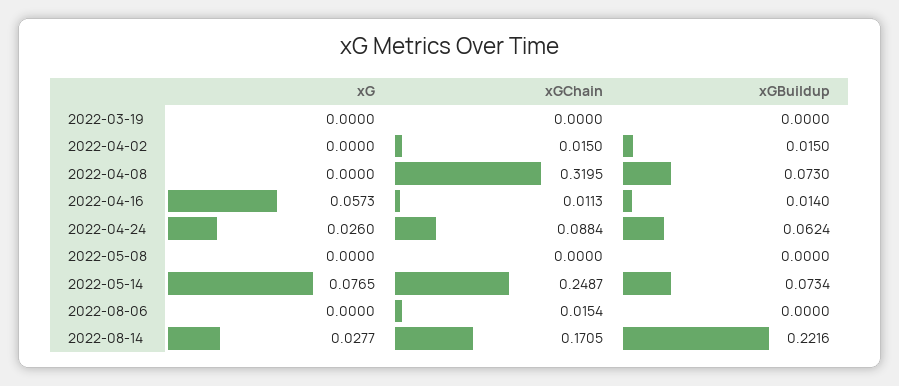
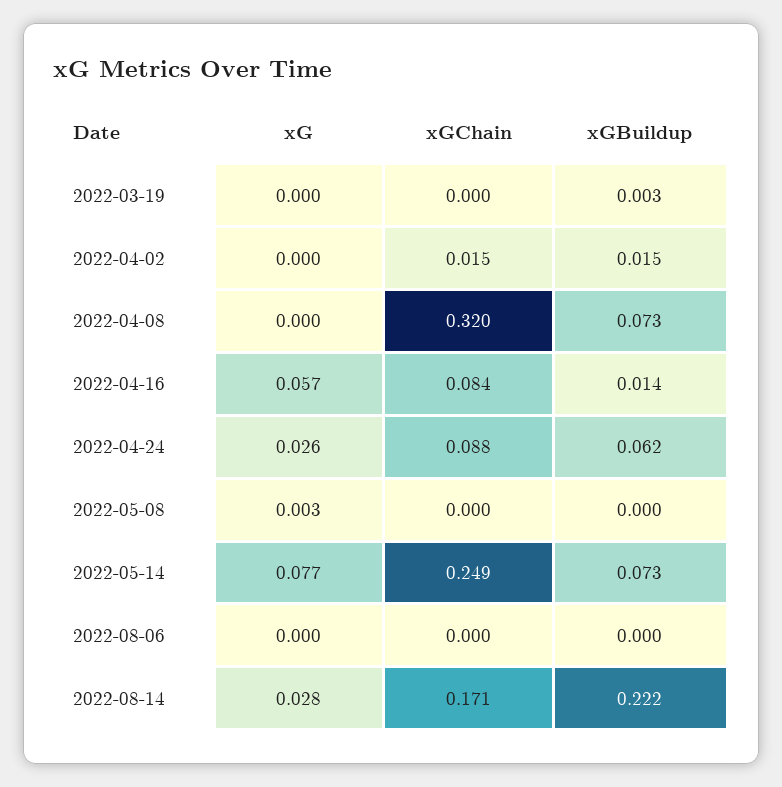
  {
    "xG": {
      "2022-03-19": 0,
      "2022-04-02": 0,
      "2022-04-08": 0,
      "2022-04-16": 0.0573,
      "2022-04-24": 0.026,
-     "2022-05-08": 0,
+     "2022-05-08": 0.003,
      "2022-05-14": 0.0765,
      "2022-08-06": 0,
      "2022-08-14": 0.0277
    },
    "xGChain": {
      "2022-03-19": 0,
      "2022-04-02": 0.015,
      "2022-04-08": 0.3195,
-     "2022-04-16": 0.0113,
+     "2022-04-16": 0.084,
      "2022-04-24": 0.0884,
      "2022-05-08": 0,
      "2022-05-14": 0.2487,
-     "2022-08-06": 0.0154,
+     "2022-08-06": 0,
      "2022-08-14": 0.1705
    },
    "xGBuildup": {
-     "2022-03-19": 0,
+     "2022-03-19": 0.003,
      "2022-04-02": 0.015,
      "2022-04-08": 0.073,
      "2022-04-16": 0.014,
      "2022-04-24": 0.0624,
      "2022-05-08": 0,
      "2022-05-14": 0.0734,
      "2022-08-06": 0,
      "2022-08-14": 0.2216
    }
  }

